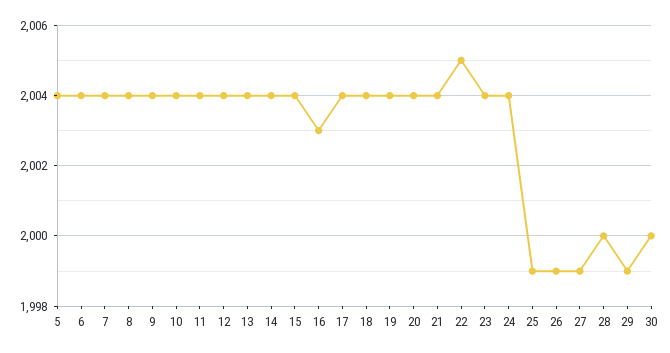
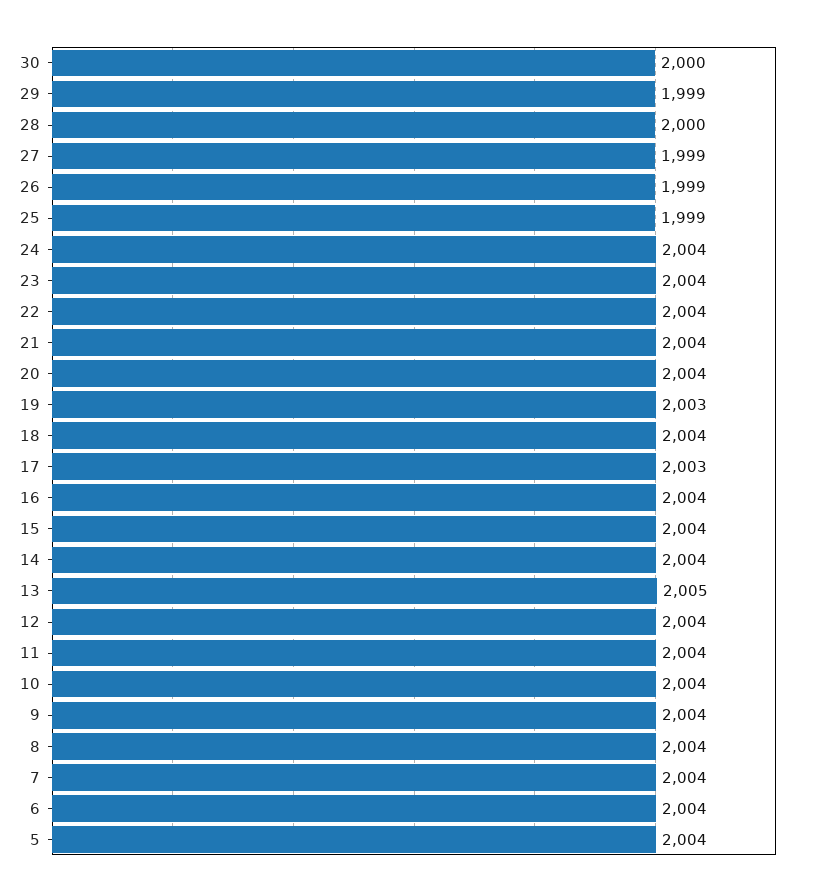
  {
    "5": 2004,
    "6": 2004,
    "7": 2004,
    "8": 2004,
    "9": 2004,
    "10": 2004,
    "11": 2004,
    "12": 2004,
-   "13": 2004,
+   "13": 2005,
    "14": 2004,
    "15": 2004,
-   "16": 2003,
+   "16": 2004,
-   "17": 2004,
+   "17": 2003,
    "18": 2004,
-   "19": 2004,
+   "19": 2003,
    "20": 2004,
    "21": 2004,
-   "22": 2005,
+   "22": 2004,
    "23": 2004,
    "24": 2004,
    "25": 1999,
    "26": 1999,
    "27": 1999,
    "28": 2000,
    "29": 1999,
    "30": 2000
  }

